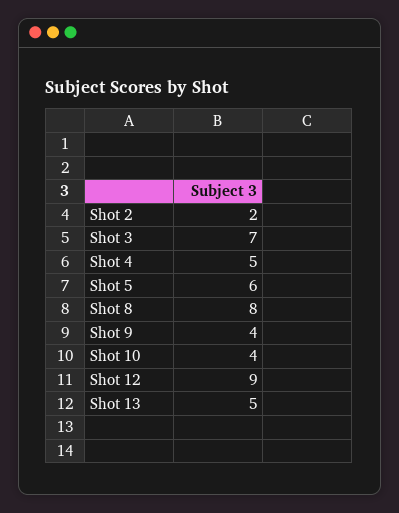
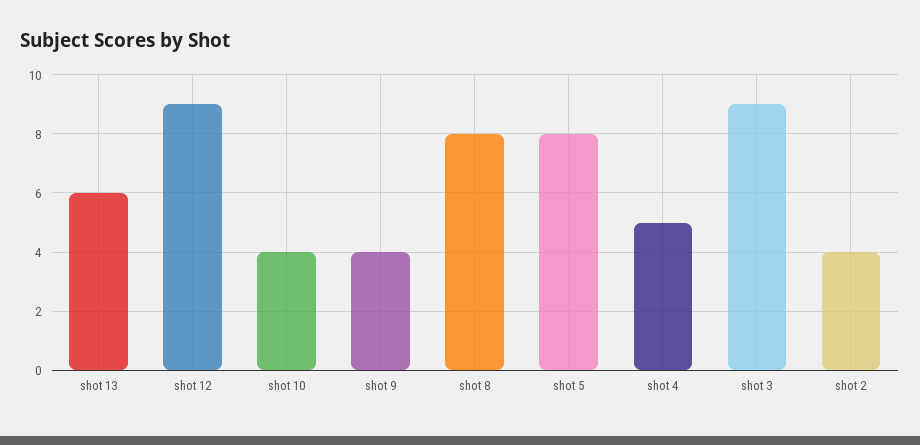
  {
-   "Shot 2": 2,
+   "Shot 2": 4,
-   "Shot 3": 7,
+   "Shot 3": 9,
    "Shot 4": 5,
-   "Shot 5": 6,
+   "Shot 5": 8,
    "Shot 8": 8,
    "Shot 9": 4,
    "Shot 10": 4,
    "Shot 12": 9,
-   "Shot 13": 5
+   "Shot 13": 6
  }

